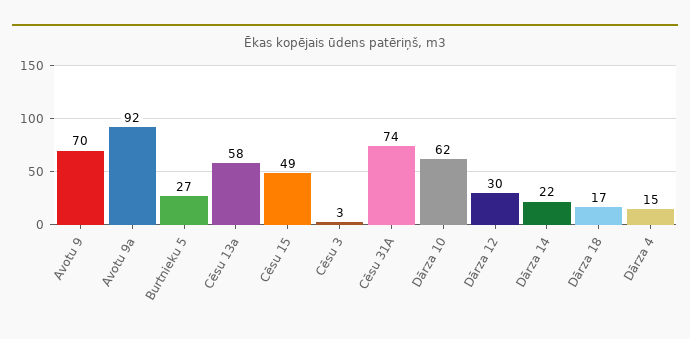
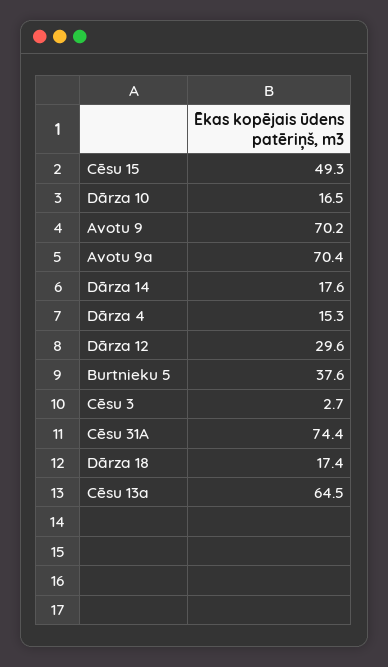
  {
    "Avotu 9": 70.2,
-   "Avotu 9a": 92,
+   "Avotu 9a": 70.4,
-   "Burtnieku 5": 27,
+   "Burtnieku 5": 37.6,
-   "Cēsu 13a": 58,
+   "Cēsu 13a": 64.5,
    "Cēsu 15": 49.3,
    "Cēsu 3": 2.7,
    "Cēsu 31A": 74.4,
-   "Dārza 10": 62,
+   "Dārza 10": 16.5,
    "Dārza 12": 29.6,
-   "Dārza 14": 22,
+   "Dārza 14": 17.6,
    "Dārza 18": 17.4,
    "Dārza 4": 15.3
  }

